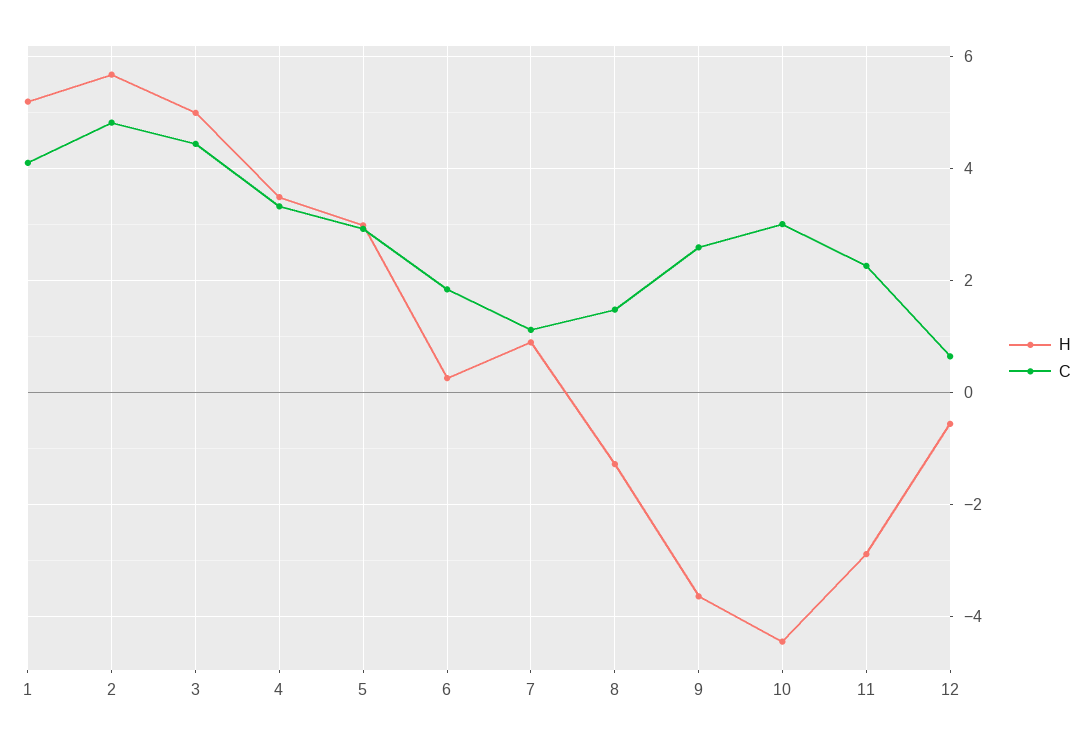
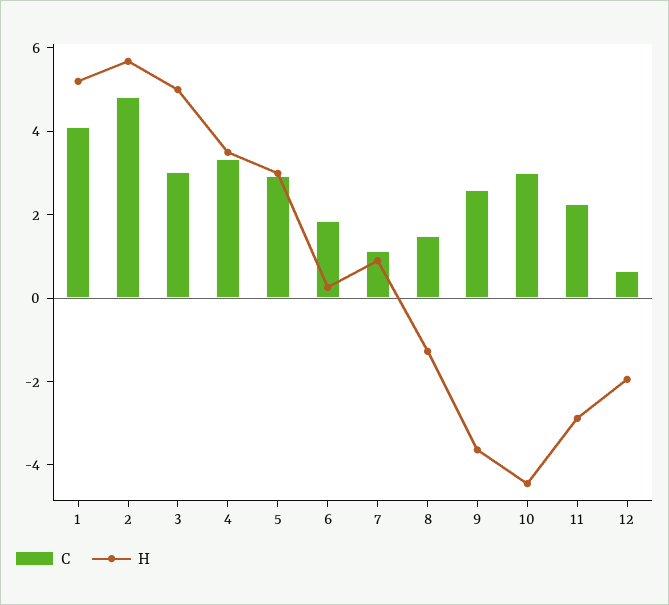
  {
    "H": {
      "1": 5.2,
      "2": 5.6,
      "3": 5,
      "4": 3.4,
      "5": 3,
      "6": 0.2,
      "7": 0.8,
      "8": -1.2,
      "9": -3.6,
      "10": -4.4,
      "11": -2.8,
-     "12": -0.6
+     "12": -2
    },
    "C": {
      "1": 4.2,
      "2": 4.8,
-     "3": 4.4,
+     "3": 3,
      "4": 3.4,
      "5": 3,
      "6": 1.8,
      "7": 1.2,
      "8": 1.4,
      "9": 2.6,
      "10": 3,
      "11": 2.2,
      "12": 0.6
    }
  }

